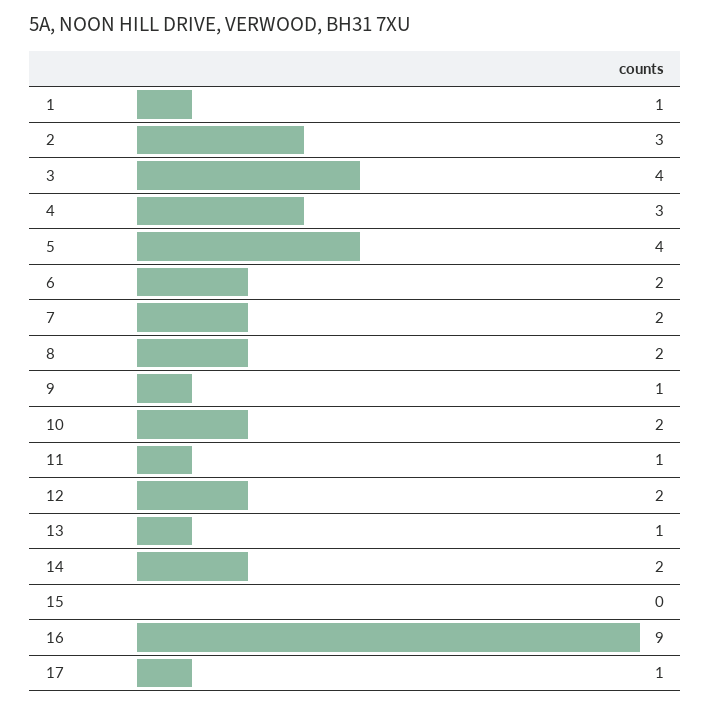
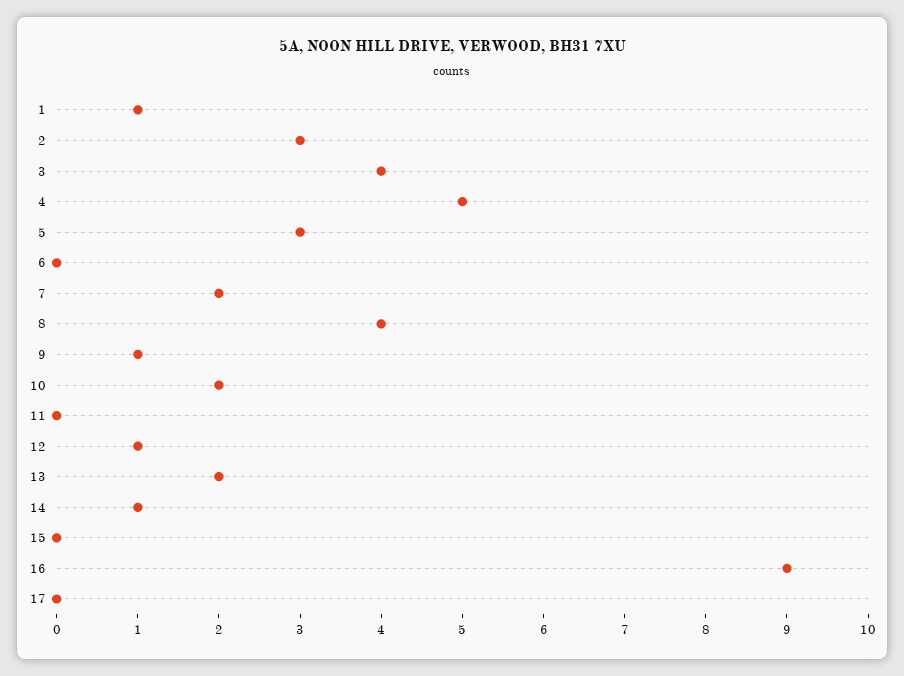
  {
    "1": 1,
    "2": 3,
    "3": 4,
-   "4": 3,
+   "4": 5,
-   "5": 4,
+   "5": 3,
-   "6": 2,
+   "6": 0,
    "7": 2,
-   "8": 2,
+   "8": 4,
    "9": 1,
    "10": 2,
-   "11": 1,
+   "11": 0,
-   "12": 2,
+   "12": 1,
-   "13": 1,
+   "13": 2,
-   "14": 2,
+   "14": 1,
    "15": 0,
    "16": 9,
-   "17": 1
+   "17": 0
  }

